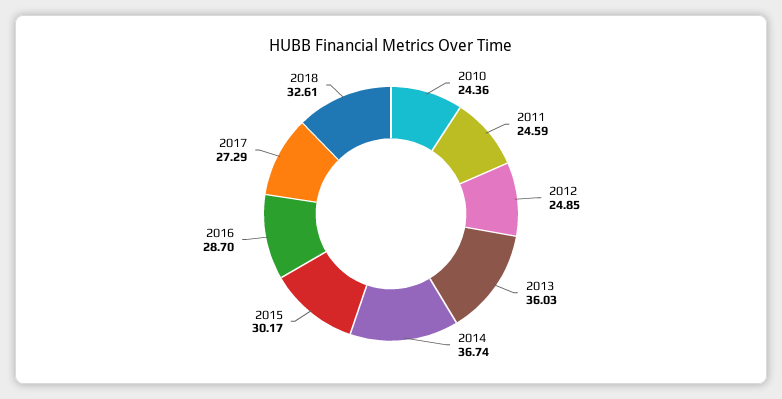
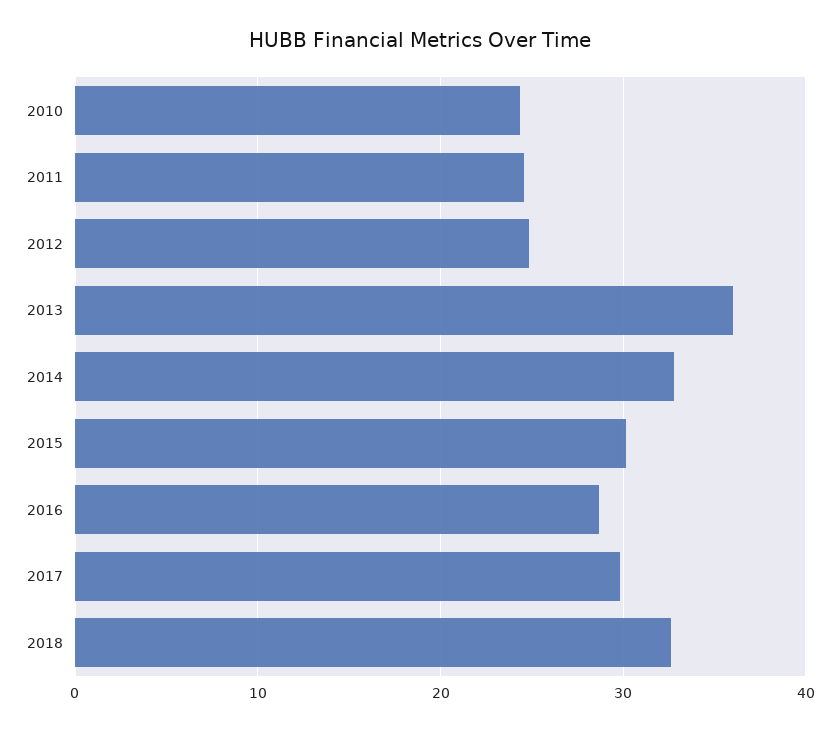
  {
    "2010": 24.36,
    "2011": 24.59,
    "2012": 24.85,
    "2013": 36.03,
-   "2014": 36.74,
+   "2014": 33,
    "2015": 30.17,
    "2016": 28.7,
-   "2017": 27.29,
+   "2017": 30,
    "2018": 32.61
  }

